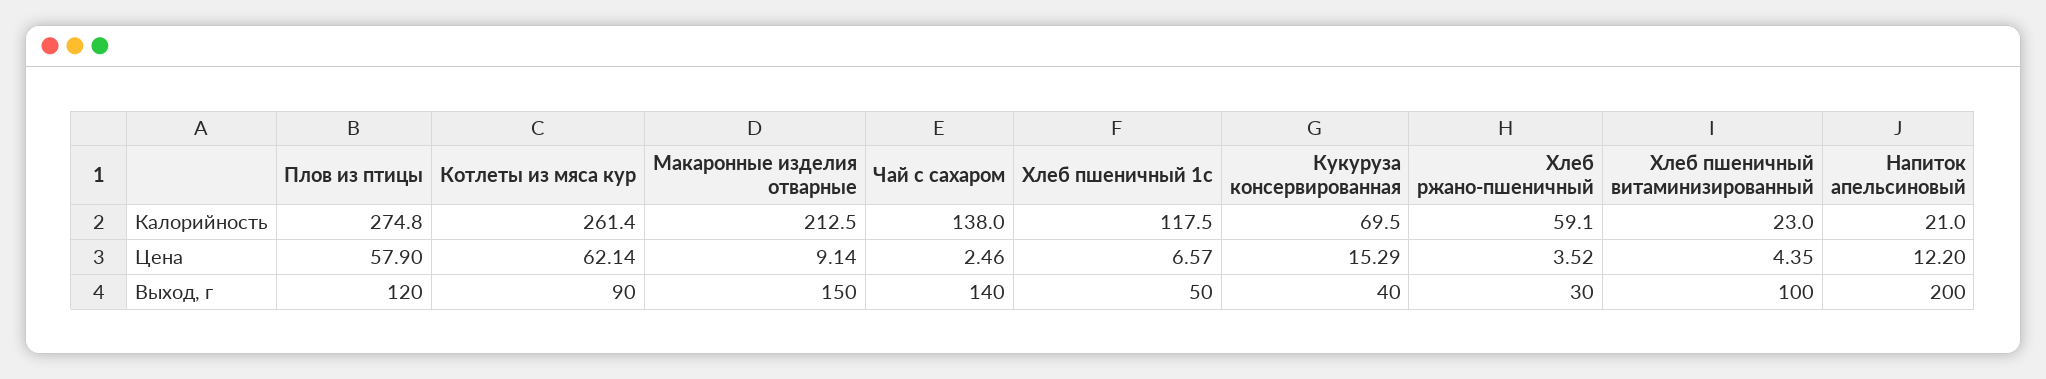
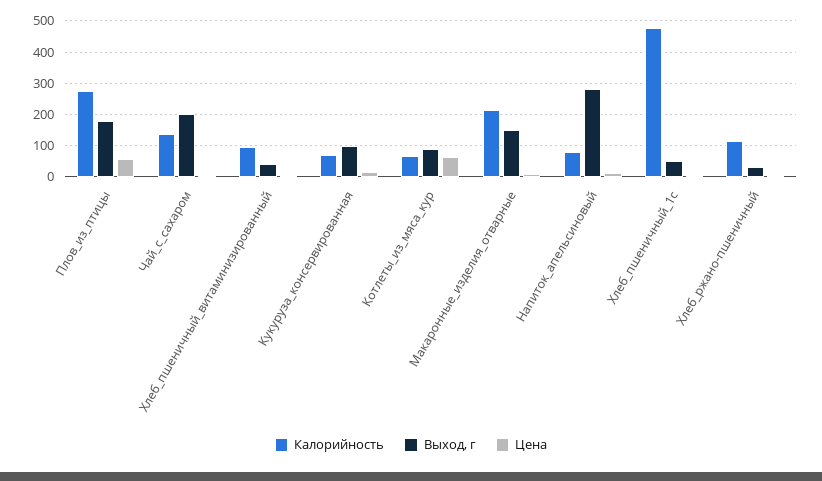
  {
    "Калорийность": {
      "Плов из птицы": 274.8,
-     "Котлеты из мяса кур": 261.4,
+     "Котлеты из мяса кур": 60,
      "Макаронные изделия отварные": 212.5,
      "Чай с сахаром": 138,
-     "Хлеб пшеничный 1с": 117.5,
+     "Хлеб пшеничный 1с": 480,
      "Кукуруза консервированная": 69.5,
-     "Хлеб ржано-пшеничный": 59.1,
+     "Хлеб ржано-пшеничный": 120,
-     "Хлеб пшеничный витаминизированный": 23,
+     "Хлеб пшеничный витаминизированный": 100,
-     "Напиток апельсиновый": 21
+     "Напиток апельсиновый": 80
    },
    "Цена": {
      "Плов из птицы": 57.9,
      "Котлеты из мяса кур": 62.14,
      "Макаронные изделия отварные": 9.14,
      "Чай с сахаром": 2.46,
      "Хлеб пшеничный 1с": 6.57,
      "Кукуруза консервированная": 15.29,
      "Хлеб ржано-пшеничный": 3.52,
      "Хлеб пшеничный витаминизированный": 4.35,
      "Напиток апельсиновый": 12.2
    },
    "Выход, г": {
-     "Плов из птицы": 120,
+     "Плов из птицы": 180,
      "Котлеты из мяса кур": 90,
      "Макаронные изделия отварные": 150,
-     "Чай с сахаром": 140,
+     "Чай с сахаром": 200,
      "Хлеб пшеничный 1с": 50,
-     "Кукуруза консервированная": 40,
+     "Кукуруза консервированная": 100,
      "Хлеб ржано-пшеничный": 30,
-     "Хлеб пшеничный витаминизированный": 100,
+     "Хлеб пшеничный витаминизированный": 40,
-     "Напиток апельсиновый": 200
+     "Напиток апельсиновый": 280
    }
  }

